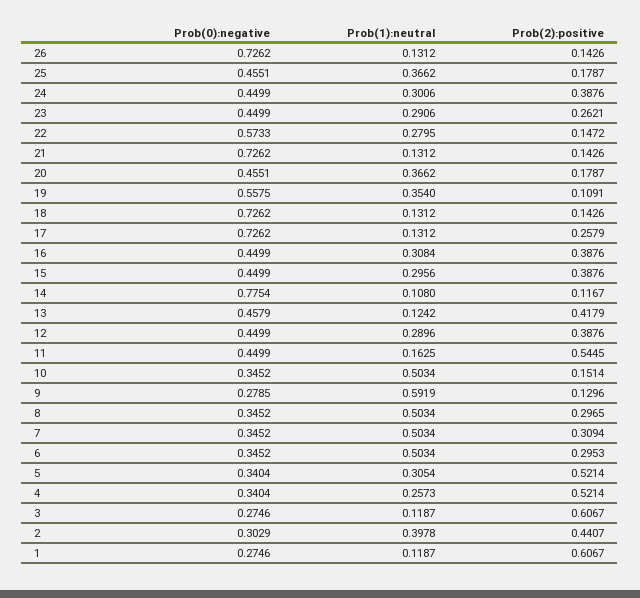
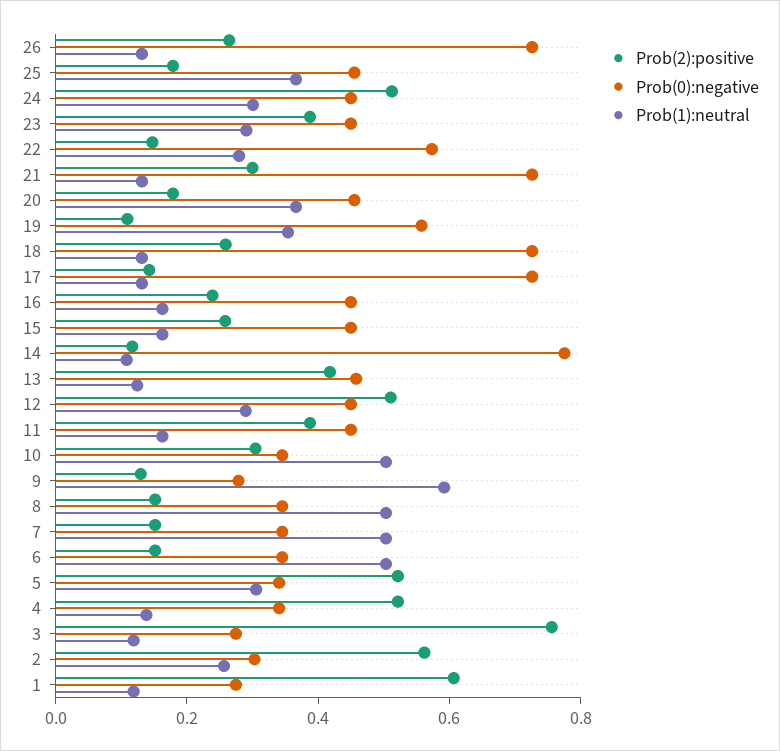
  {
    "Prob(0):negative": {
      "26": 0.7262,
      "25": 0.4551,
      "24": 0.4499,
      "23": 0.4499,
      "22": 0.5733,
      "21": 0.7262,
      "20": 0.4551,
      "19": 0.5575,
      "18": 0.7262,
      "17": 0.7262,
      "16": 0.4499,
      "15": 0.4499,
      "14": 0.7754,
      "13": 0.4579,
      "12": 0.4499,
      "11": 0.4499,
      "10": 0.3452,
      "9": 0.2785,
      "8": 0.3452,
      "7": 0.3452,
      "6": 0.3452,
      "5": 0.3404,
      "4": 0.3404,
      "3": 0.2746,
      "2": 0.3029,
      "1": 0.2746
    },
    "Prob(1):neutral": {
      "26": 0.1312,
      "25": 0.3662,
      "24": 0.3006,
      "23": 0.2906,
      "22": 0.2795,
      "21": 0.1312,
      "20": 0.3662,
      "19": 0.354,
      "18": 0.1312,
      "17": 0.1312,
-     "16": 0.3084,
+     "16": 0.15,
-     "15": 0.2956,
+     "15": 0.15,
      "14": 0.108,
      "13": 0.1242,
      "12": 0.2896,
      "11": 0.1625,
      "10": 0.5034,
      "9": 0.5919,
      "8": 0.5034,
      "7": 0.5034,
      "6": 0.5034,
      "5": 0.3054,
-     "4": 0.2573,
+     "4": 0.15,
      "3": 0.1187,
-     "2": 0.3978,
+     "2": 0.25,
      "1": 0.1187
    },
    "Prob(2):positive": {
-     "26": 0.1426,
+     "26": 0.25,
      "25": 0.1787,
-     "24": 0.3876,
+     "24": 0.5,
-     "23": 0.2621,
+     "23": 0.4,
      "22": 0.1472,
-     "21": 0.1426,
+     "21": 0.3,
      "20": 0.1787,
      "19": 0.1091,
-     "18": 0.1426,
+     "18": 0.25,
-     "17": 0.2579,
+     "17": 0.15,
-     "16": 0.3876,
+     "16": 0.25,
-     "15": 0.3876,
+     "15": 0.25,
      "14": 0.1167,
      "13": 0.4179,
-     "12": 0.3876,
+     "12": 0.5,
-     "11": 0.5445,
+     "11": 0.4,
-     "10": 0.1514,
+     "10": 0.3,
      "9": 0.1296,
-     "8": 0.2965,
+     "8": 0.15,
-     "7": 0.3094,
+     "7": 0.15,
-     "6": 0.2953,
+     "6": 0.15,
      "5": 0.5214,
      "4": 0.5214,
-     "3": 0.6067,
+     "3": 0.75,
-     "2": 0.4407,
+     "2": 0.55,
      "1": 0.6067
    }
  }

